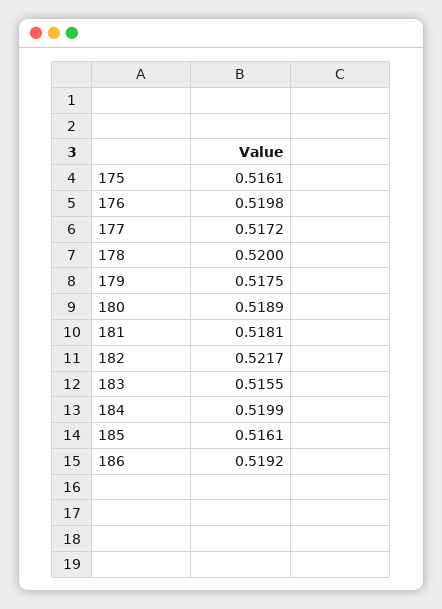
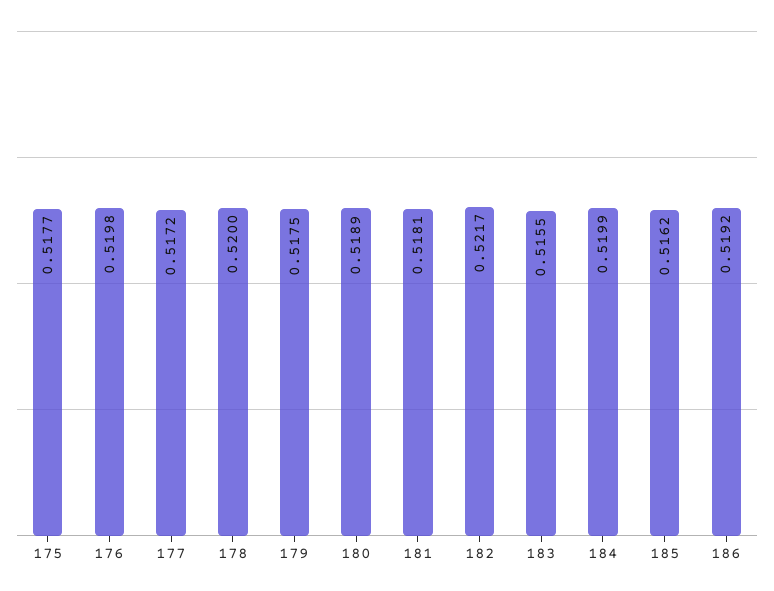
  {
-   "175": 0.5161,
+   "175": 0.5177,
    "176": 0.5198,
    "177": 0.5172,
    "178": 0.52,
    "179": 0.5175,
    "180": 0.5189,
    "181": 0.5181,
    "182": 0.5217,
    "183": 0.5155,
    "184": 0.5199,
-   "185": 0.5161,
+   "185": 0.5162,
    "186": 0.5192
  }

